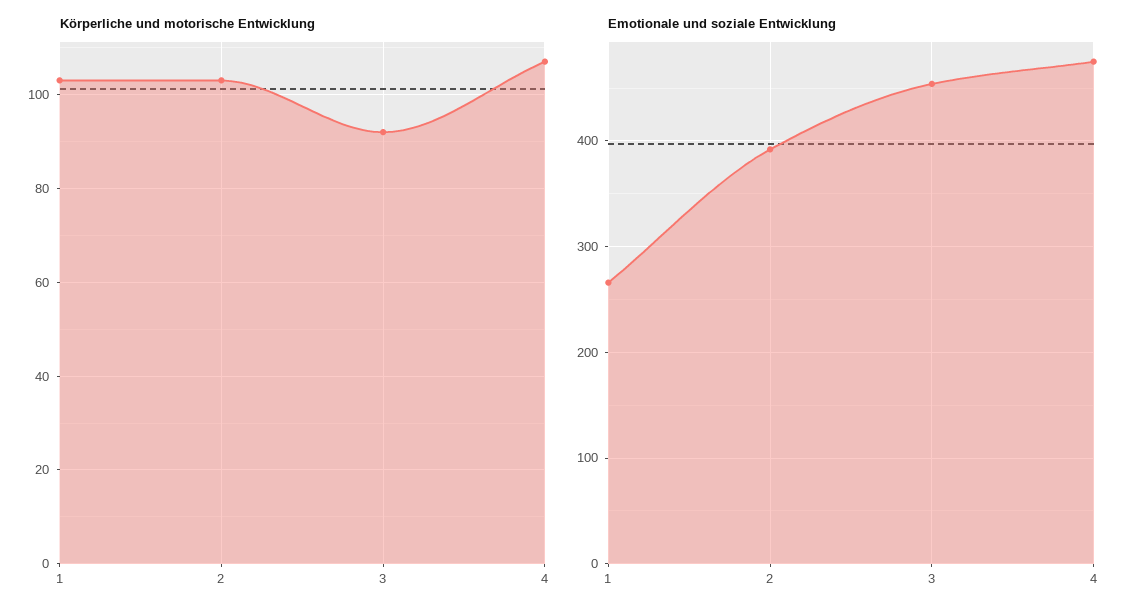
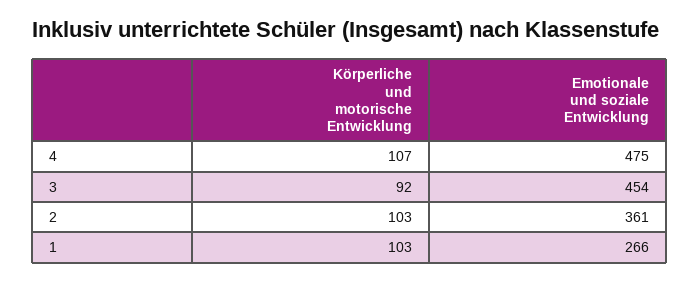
  {
    "Körperliche und motorische Entwicklung": {
      "1": 103,
      "2": 103,
      "3": 92,
      "4": 107
    },
    "Emotionale und soziale Entwicklung": {
      "1": 266,
-     "2": 390,
+     "2": 361,
      "3": 454,
      "4": 475
    }
  }

